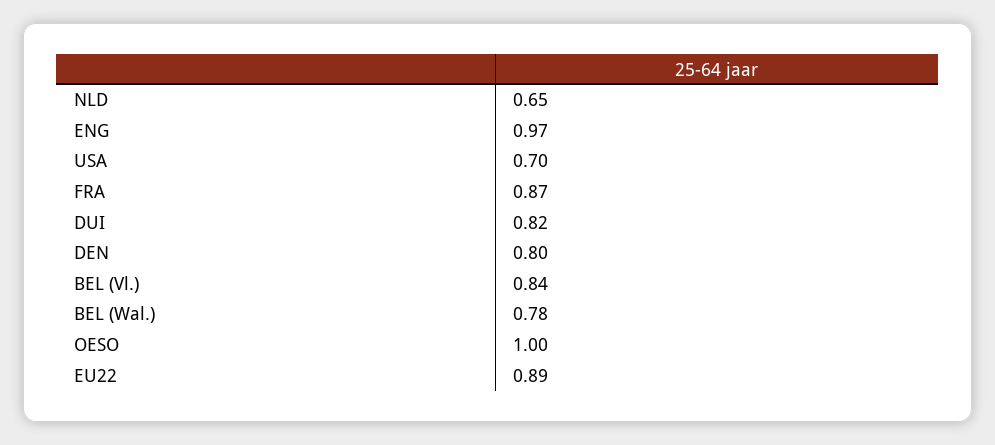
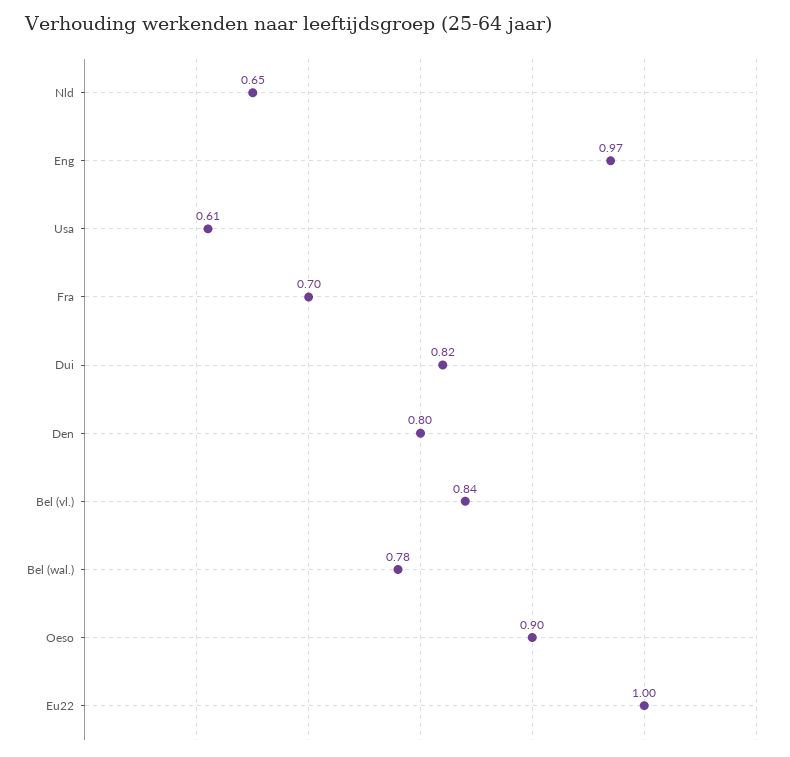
  {
    "NLD": 0.65,
    "ENG": 0.97,
-   "USA": 0.7,
+   "USA": 0.61,
-   "FRA": 0.87,
+   "FRA": 0.7,
    "DUI": 0.82,
    "DEN": 0.8,
    "BEL (Vl.)": 0.84,
    "BEL (Wal.)": 0.78,
-   "OESO": 1,
+   "OESO": 0.9,
-   "EU22": 0.89
+   "EU22": 1
  }

